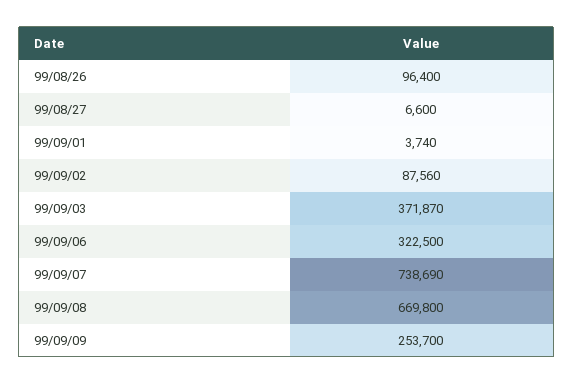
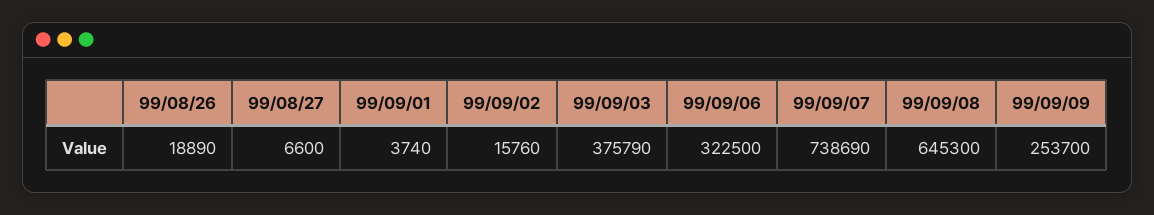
  {
-   "99/08/26": 96400,
+   "99/08/26": 18890,
    "99/08/27": 6600,
    "99/09/01": 3740,
-   "99/09/02": 87560,
+   "99/09/02": 15760,
-   "99/09/03": 371870,
+   "99/09/03": 375790,
    "99/09/06": 322500,
    "99/09/07": 738690,
-   "99/09/08": 669800,
+   "99/09/08": 645300,
    "99/09/09": 253700
  }

